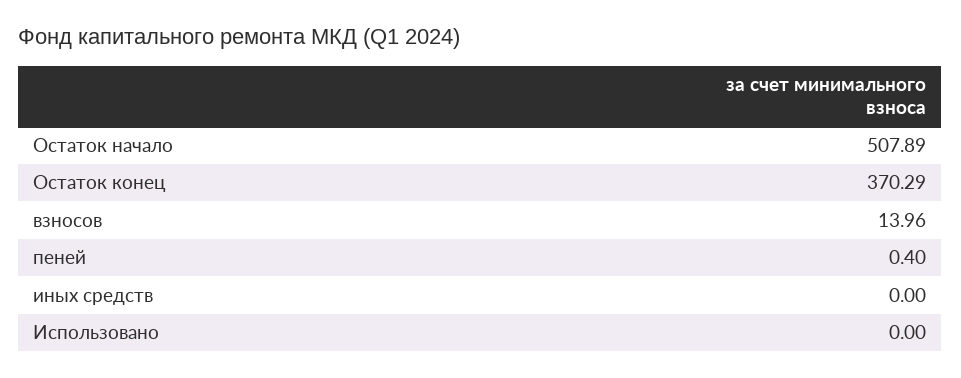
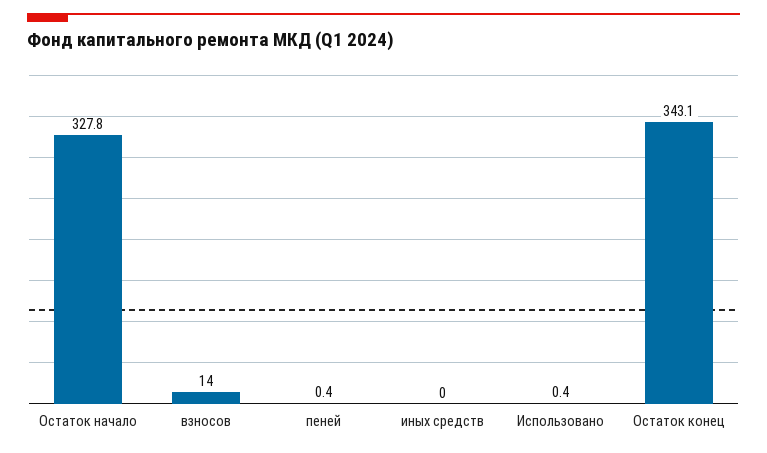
  {
-   "Остаток начало": 507.89,
+   "Остаток начало": 327.8,
-   "Остаток конец": 370.29,
+   "Остаток конец": 343.1,
    "взносов": 13.96,
    "пеней": 0.4,
    "иных средств": 0,
-   "Использовано": 0
+   "Использовано": 0.4
  }

